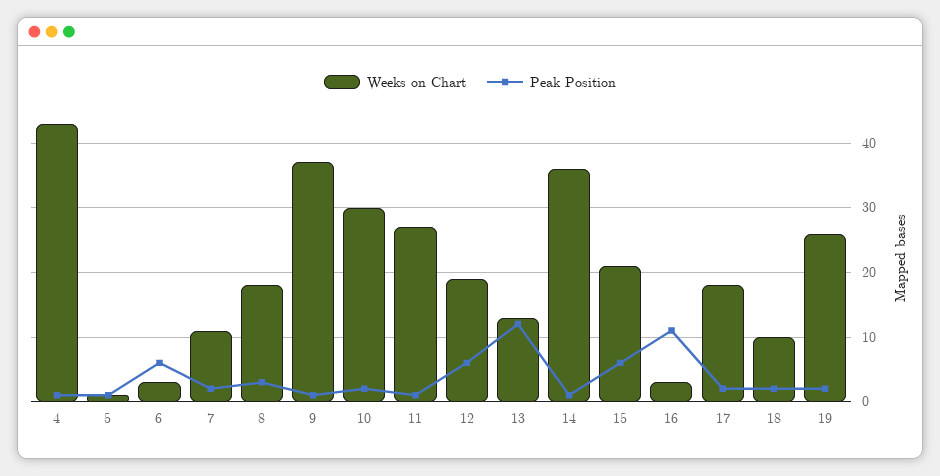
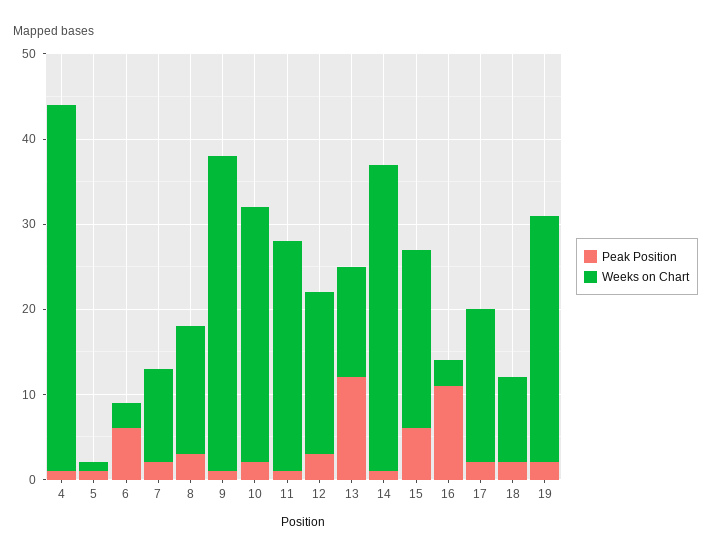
  {
    "Weeks on Chart": {
      "4": 43,
      "5": 1,
      "6": 3,
      "7": 11,
-     "8": 18,
+     "8": 15,
      "9": 37,
      "10": 30,
      "11": 27,
      "12": 19,
      "13": 13,
      "14": 36,
      "15": 21,
      "16": 3,
      "17": 18,
      "18": 10,
-     "19": 26
+     "19": 29
    },
    "Peak Position": {
      "4": 1,
      "5": 1,
      "6": 6,
      "7": 2,
      "8": 3,
      "9": 1,
      "10": 2,
      "11": 1,
-     "12": 6,
+     "12": 3,
      "13": 12,
      "14": 1,
      "15": 6,
      "16": 11,
      "17": 2,
      "18": 2,
      "19": 2
    }
  }

